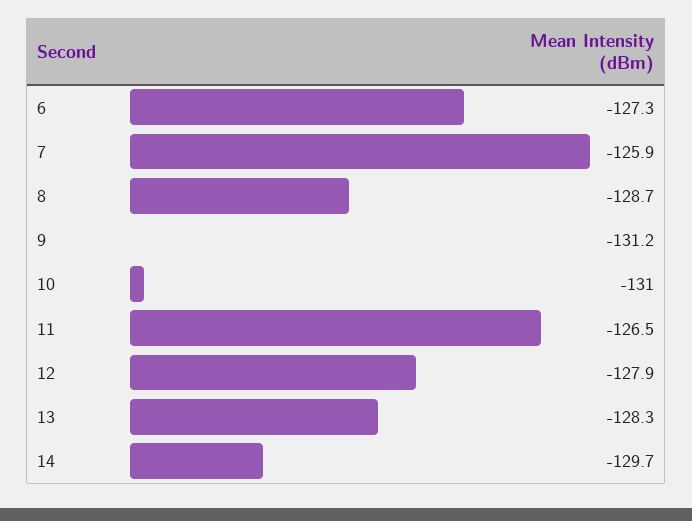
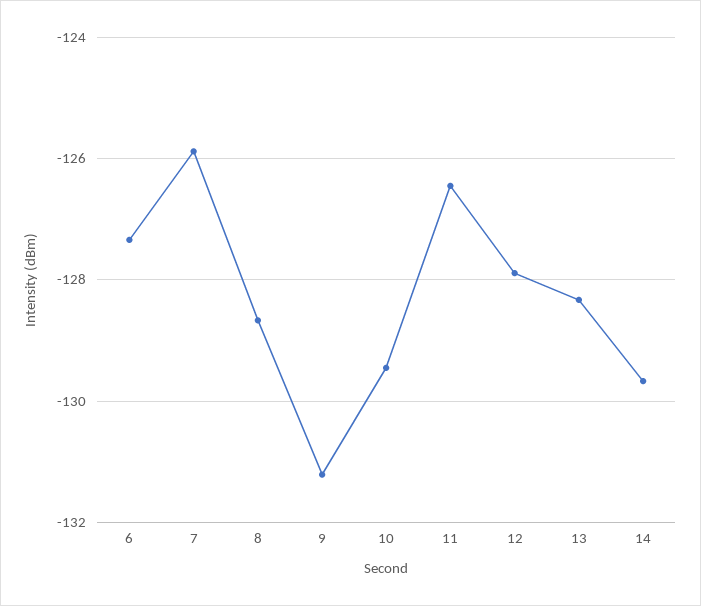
  {
    "6": -127.3,
    "7": -125.9,
    "8": -128.7,
    "9": -131.2,
-   "10": -131,
+   "10": -129.4,
    "11": -126.5,
    "12": -127.9,
    "13": -128.3,
    "14": -129.7
  }

